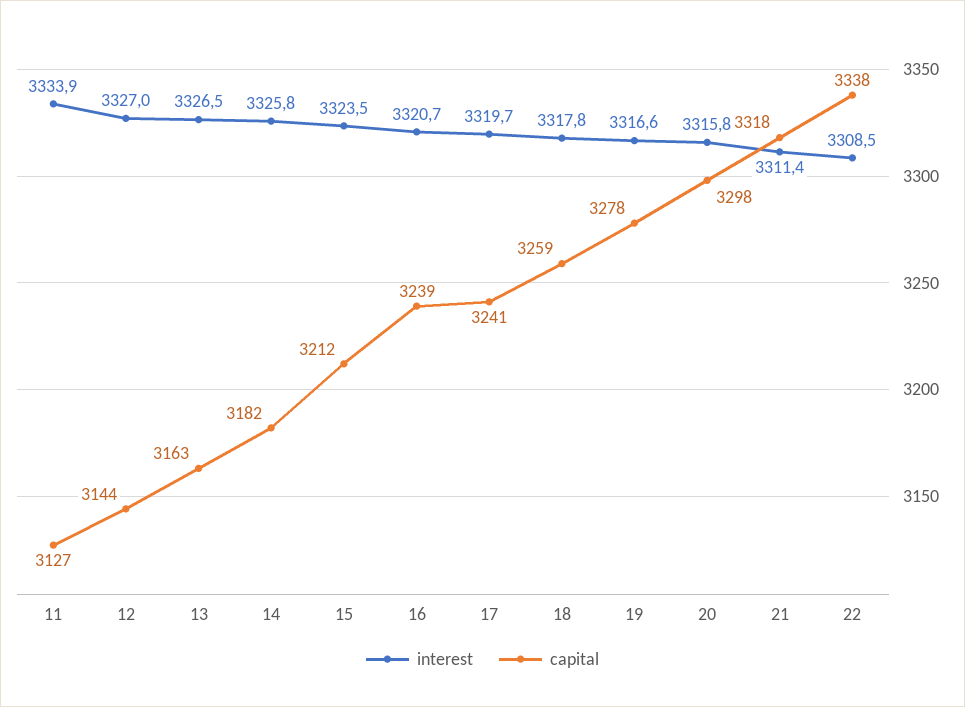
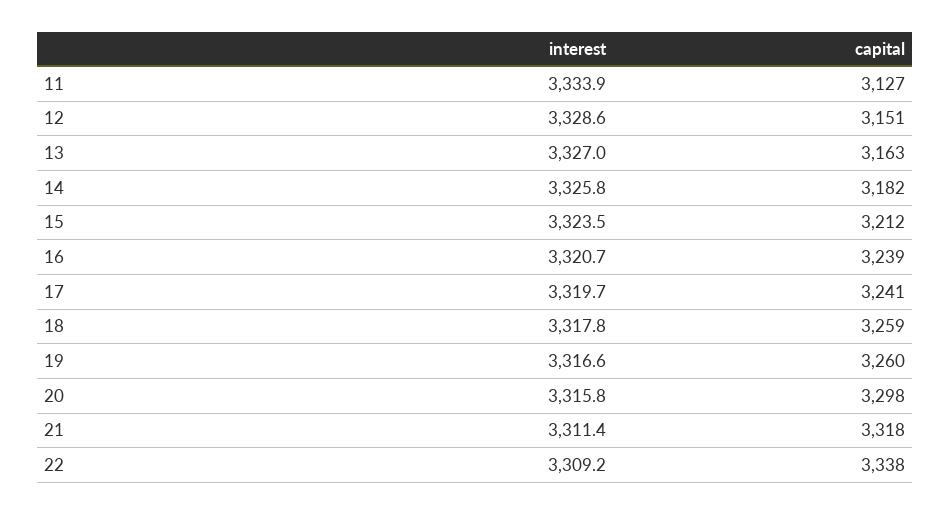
  {
    "interest": {
      "11": 3333.9,
-     "12": 3327,
+     "12": 3328.6,
-     "13": 3326.5,
+     "13": 3327,
      "14": 3325.8,
      "15": 3323.5,
      "16": 3320.7,
      "17": 3319.7,
      "18": 3317.8,
      "19": 3316.6,
      "20": 3315.8,
      "21": 3311.4,
-     "22": 3308.5
+     "22": 3309.2
    },
    "capital": {
      "11": 3127,
-     "12": 3144,
+     "12": 3151,
      "13": 3163,
      "14": 3182,
      "15": 3212,
      "16": 3239,
      "17": 3241,
      "18": 3259,
-     "19": 3278,
+     "19": 3260,
      "20": 3298,
      "21": 3318,
      "22": 3338
    }
  }

